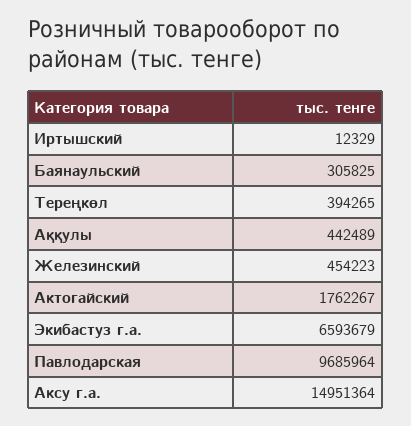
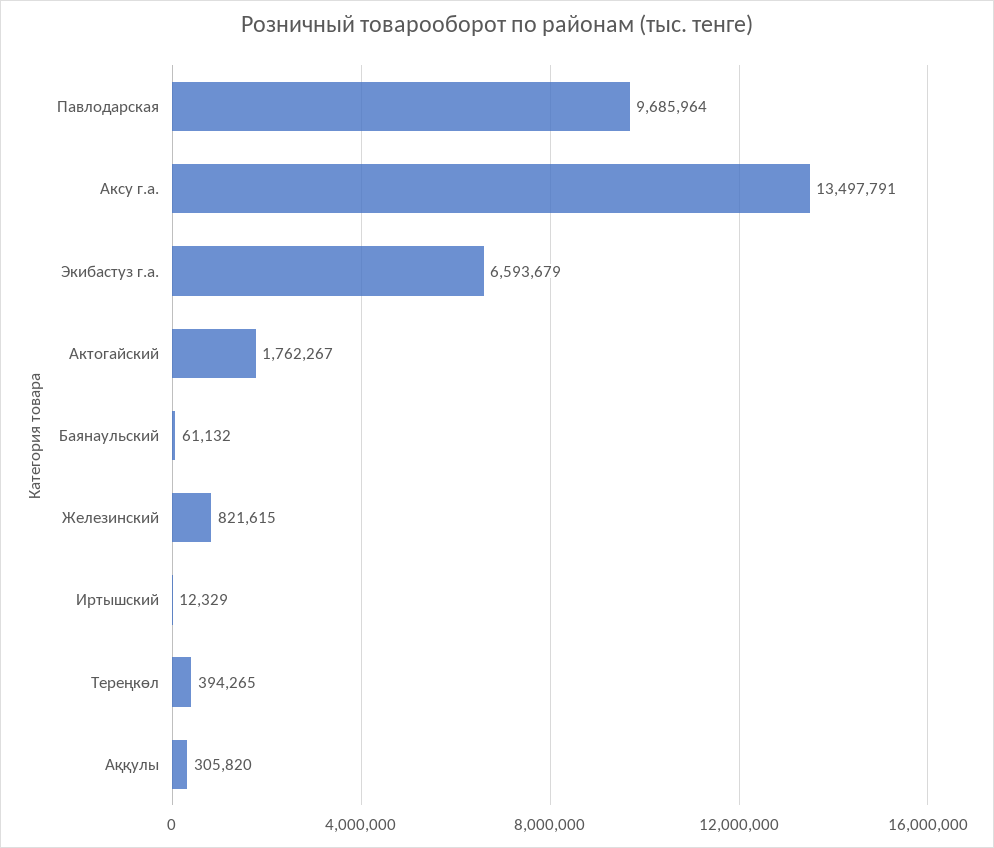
  {
    "Иртышский": 12329,
-   "Баянаульский": 305825,
+   "Баянаульский": 61132,
    "Тереңкөл": 394265,
-   "Аққулы": 442489,
+   "Аққулы": 305820,
-   "Железинский": 454223,
+   "Железинский": 821615,
    "Актогайский": 1762267,
    "Экибастуз г.а.": 6593679,
    "Павлодарская": 9685964,
-   "Аксу г.а.": 14951364
+   "Аксу г.а.": 13497791
  }

